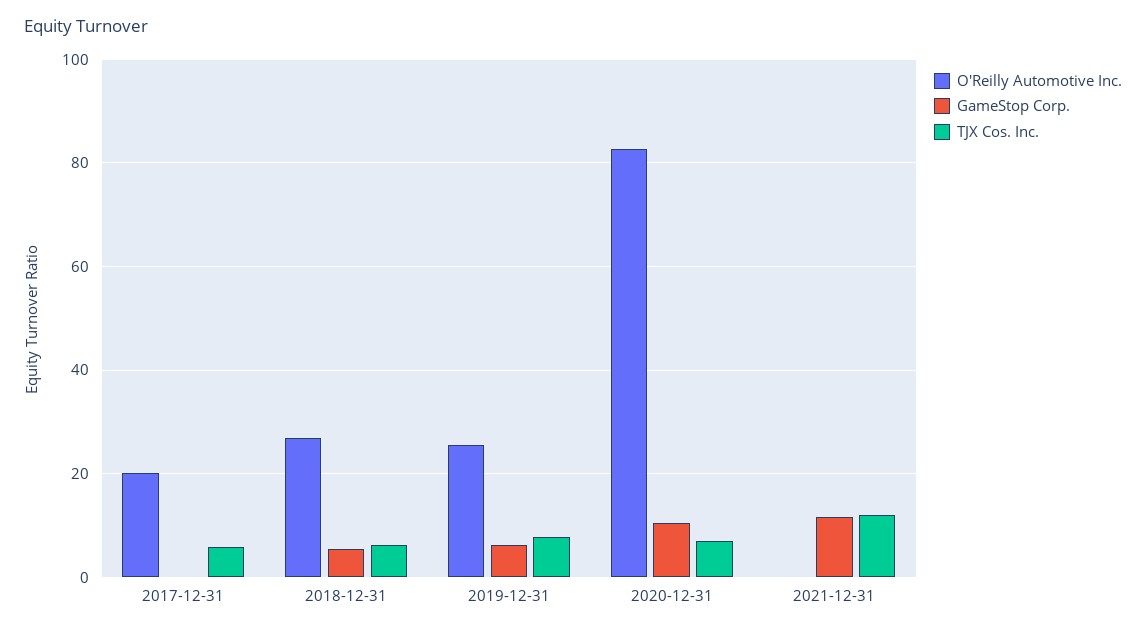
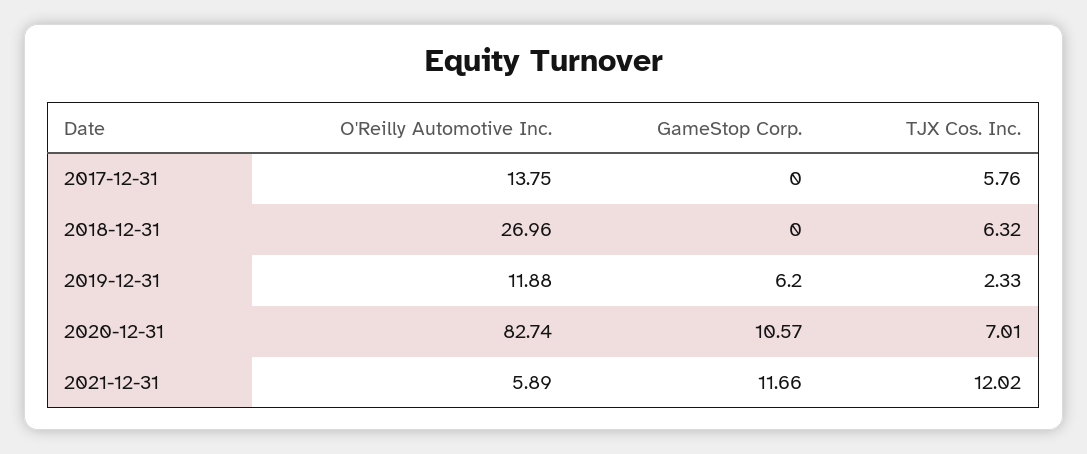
  {
    "O'Reilly Automotive Inc.": {
-     "2017-12-31": 20,
+     "2017-12-31": 13.75,
      "2018-12-31": 26.96,
-     "2019-12-31": 26,
+     "2019-12-31": 11.88,
      "2020-12-31": 82.74,
-     "2021-12-31": 0
+     "2021-12-31": 5.89
    },
    "GameStop Corp.": {
      "2017-12-31": 0,
-     "2018-12-31": 6,
+     "2018-12-31": 0,
      "2019-12-31": 6.2,
      "2020-12-31": 10.57,
      "2021-12-31": 11.66
    },
    "TJX Cos. Inc.": {
      "2017-12-31": 5.76,
      "2018-12-31": 6.32,
-     "2019-12-31": 8,
+     "2019-12-31": 2.33,
      "2020-12-31": 7.01,
      "2021-12-31": 12.02
    }
  }

